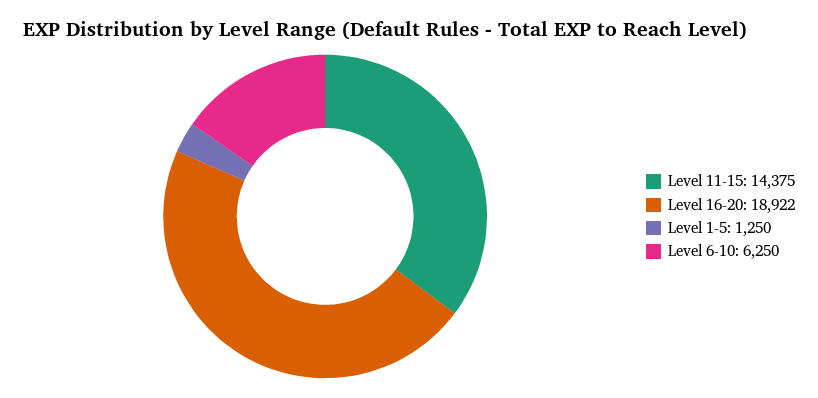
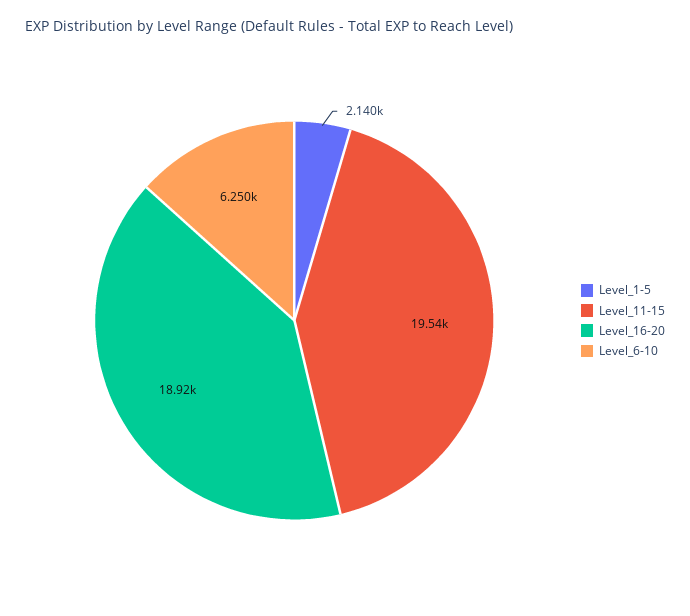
  {
-   "Level 11-15": 14375,
+   "Level 11-15": 19540,
    "Level 16-20": 18922,
-   "Level 1-5": 1250,
+   "Level 1-5": 2140,
    "Level 6-10": 6250
  }

